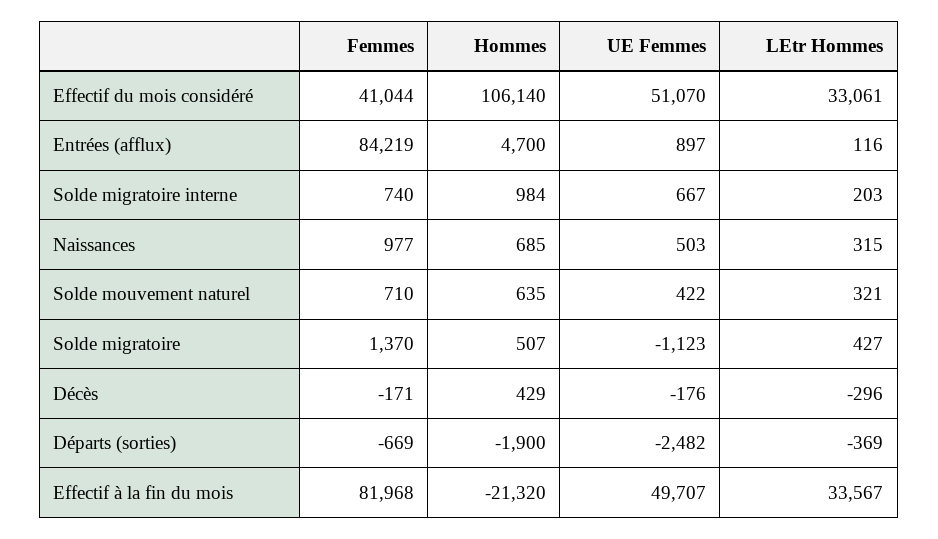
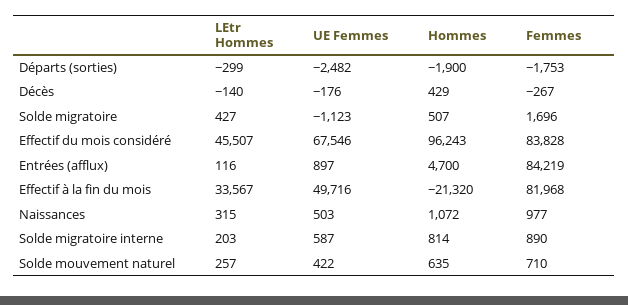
  {
    "Femmes": {
-     "Effectif du mois considéré": 41044,
+     "Effectif du mois considéré": 83828,
      "Entrées (afflux)": 84219,
-     "Solde migratoire interne": 740,
+     "Solde migratoire interne": 890,
      "Naissances": 977,
      "Solde mouvement naturel": 710,
-     "Solde migratoire": 1370,
+     "Solde migratoire": 1696,
-     "Décès": -171,
+     "Décès": -267,
-     "Départs (sorties)": -669,
+     "Départs (sorties)": -1753,
      "Effectif à la fin du mois": 81968
    },
    "Hommes": {
-     "Effectif du mois considéré": 106140,
+     "Effectif du mois considéré": 96243,
      "Entrées (afflux)": 4700,
-     "Solde migratoire interne": 984,
+     "Solde migratoire interne": 814,
-     "Naissances": 685,
+     "Naissances": 1072,
      "Solde mouvement naturel": 635,
      "Solde migratoire": 507,
      "Décès": 429,
      "Départs (sorties)": -1900,
      "Effectif à la fin du mois": -21320
    },
    "UE Femmes": {
-     "Effectif du mois considéré": 51070,
+     "Effectif du mois considéré": 67546,
      "Entrées (afflux)": 897,
-     "Solde migratoire interne": 667,
+     "Solde migratoire interne": 587,
      "Naissances": 503,
      "Solde mouvement naturel": 422,
      "Solde migratoire": -1123,
      "Décès": -176,
      "Départs (sorties)": -2482,
-     "Effectif à la fin du mois": 49707
+     "Effectif à la fin du mois": 49716
    },
    "LEtr Hommes": {
-     "Effectif du mois considéré": 33061,
+     "Effectif du mois considéré": 45507,
      "Entrées (afflux)": 116,
      "Solde migratoire interne": 203,
      "Naissances": 315,
-     "Solde mouvement naturel": 321,
+     "Solde mouvement naturel": 257,
      "Solde migratoire": 427,
-     "Décès": -296,
+     "Décès": -140,
-     "Départs (sorties)": -369,
+     "Départs (sorties)": -299,
      "Effectif à la fin du mois": 33567
    }
  }

